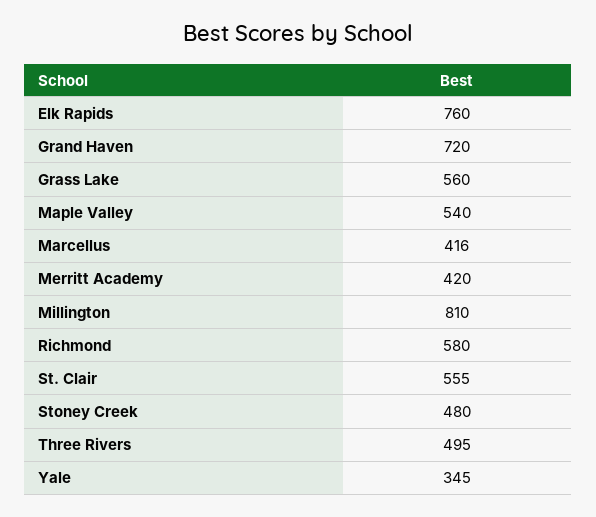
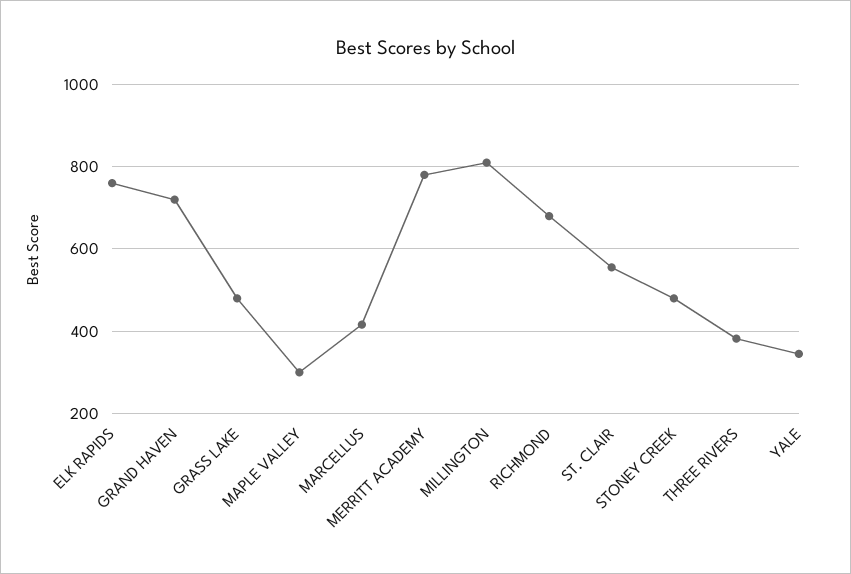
  {
    "Elk Rapids": 760,
    "Grand Haven": 720,
-   "Grass Lake": 560,
+   "Grass Lake": 480,
-   "Maple Valley": 540,
+   "Maple Valley": 300,
    "Marcellus": 416,
-   "Merritt Academy": 420,
+   "Merritt Academy": 780,
    "Millington": 810,
-   "Richmond": 580,
+   "Richmond": 680,
    "St. Clair": 555,
    "Stoney Creek": 480,
-   "Three Rivers": 495,
+   "Three Rivers": 380,
    "Yale": 345
  }

